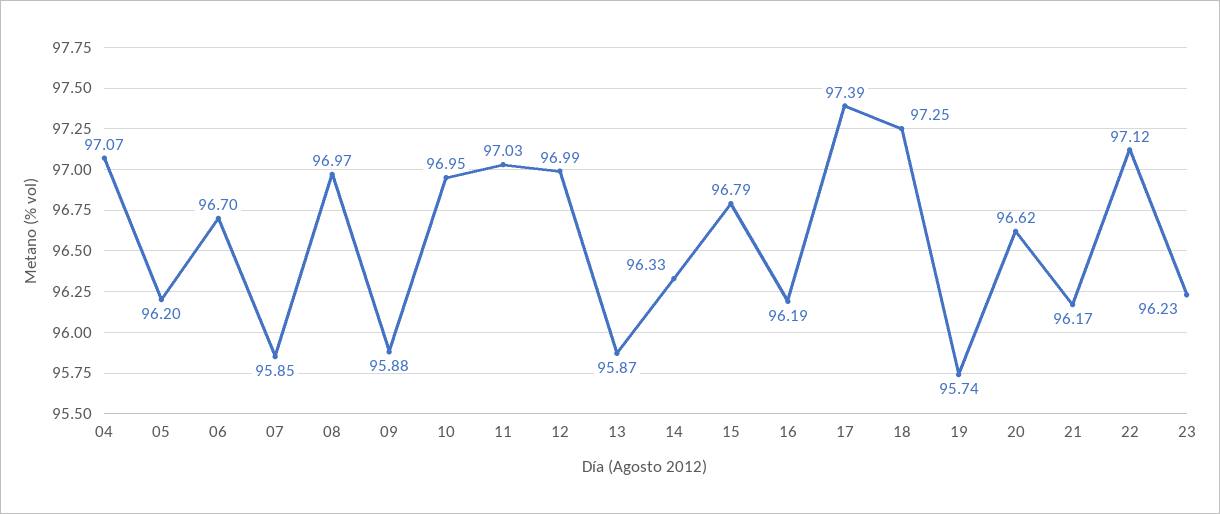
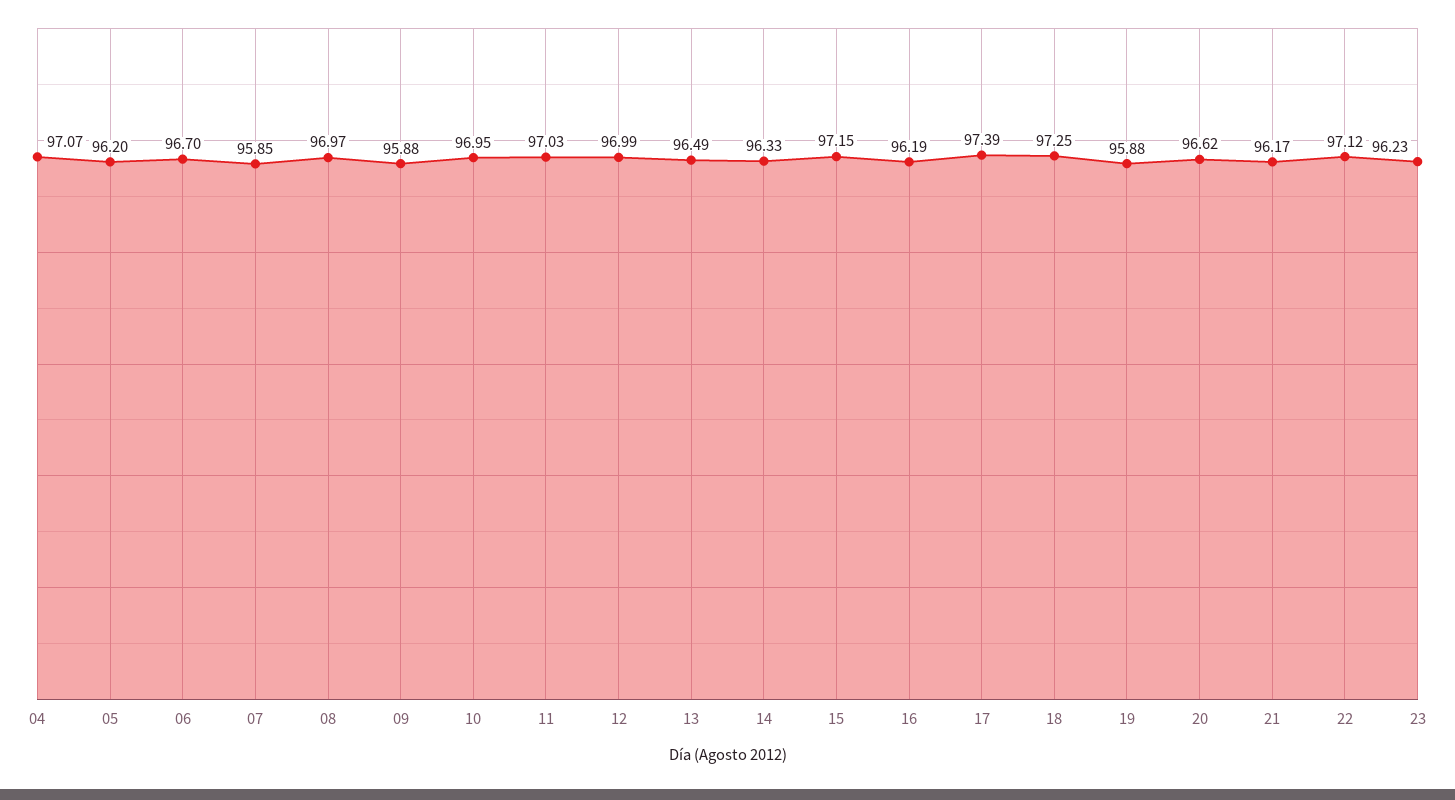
  {
    "04": 97.07,
    "05": 96.2,
    "06": 96.7,
    "07": 95.85,
    "08": 96.97,
    "09": 95.88,
    "10": 96.95,
    "11": 97.03,
    "12": 96.99,
-   "13": 95.87,
+   "13": 96.49,
    "14": 96.33,
-   "15": 96.79,
+   "15": 97.15,
    "16": 96.19,
    "17": 97.39,
    "18": 97.25,
-   "19": 95.74,
+   "19": 95.88,
    "20": 96.62,
    "21": 96.17,
    "22": 97.12,
    "23": 96.23
  }

